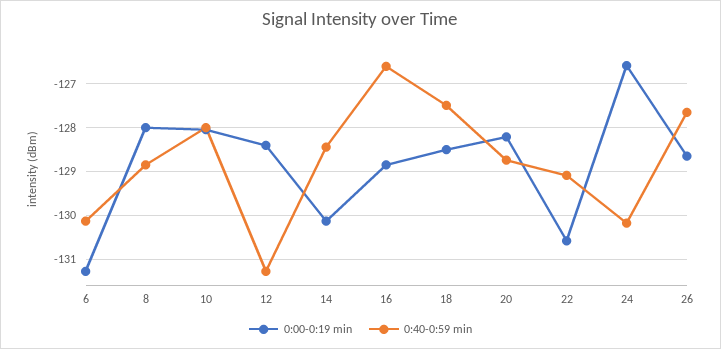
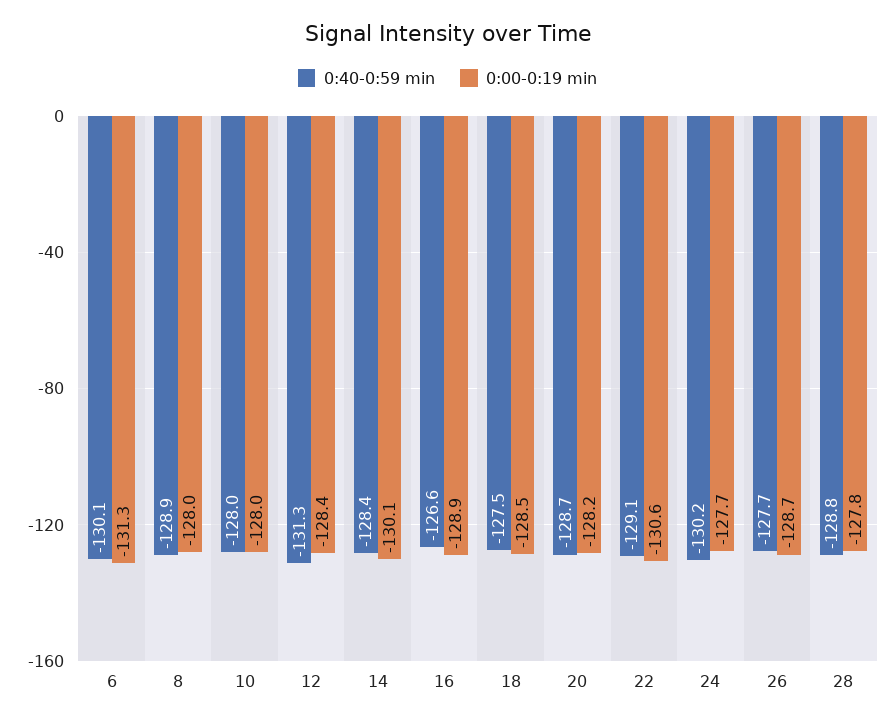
  {
    "0:00-0:19 min": {
      "6": -131.3,
      "8": -128,
      "10": -128,
      "12": -128.4,
      "14": -130.1,
      "16": -128.9,
      "18": -128.5,
      "20": -128.2,
      "22": -130.6,
-     "24": -126.6,
+     "24": -127.7,
-     "26": -128.7
+     "26": -128.7,
+     "28": -127.8
    },
    "0:40-0:59 min": {
      "6": -130.1,
      "8": -128.9,
      "10": -128,
      "12": -131.3,
      "14": -128.4,
      "16": -126.6,
      "18": -127.5,
      "20": -128.7,
      "22": -129.1,
      "24": -130.2,
-     "26": -127.7
+     "26": -127.7,
+     "28": -128.8
    }
  }

